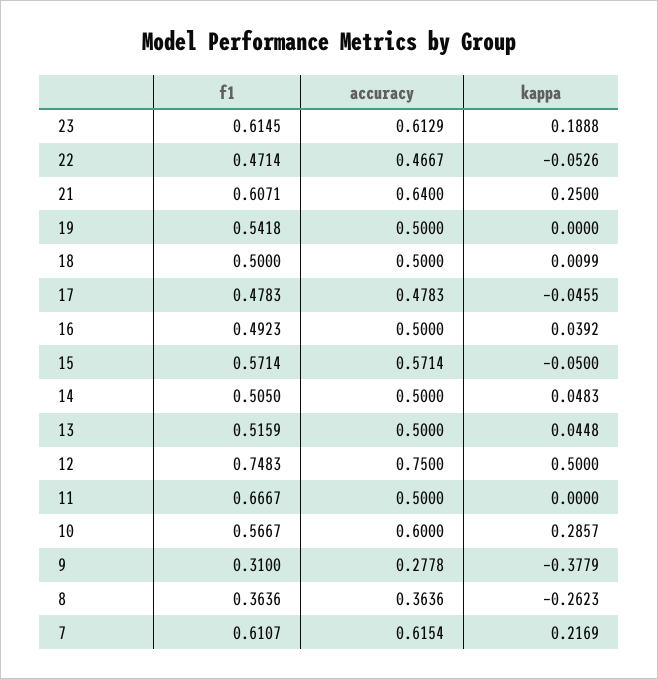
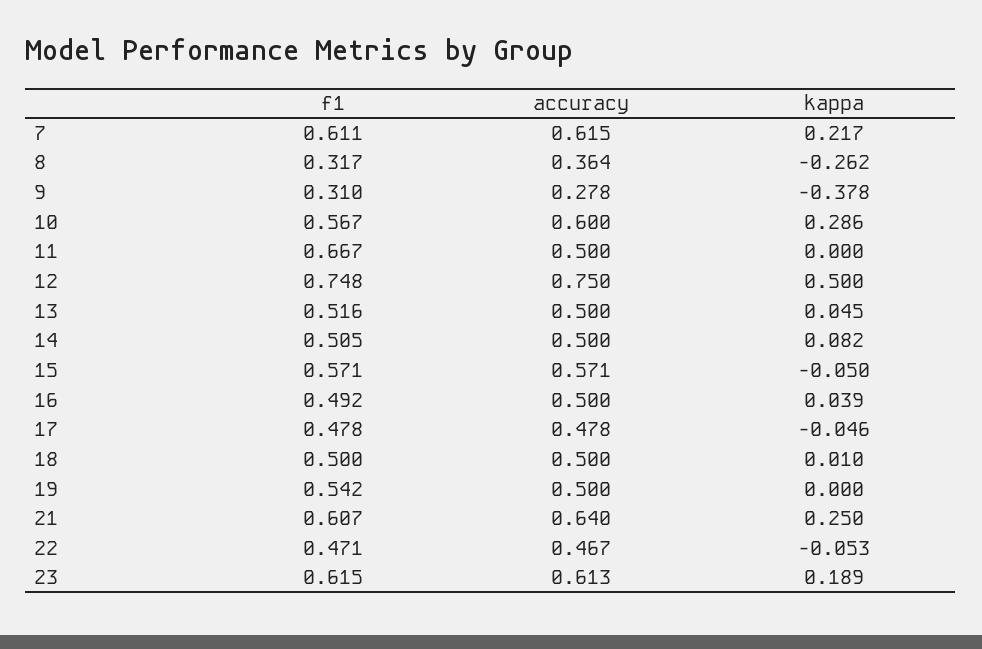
  {
    "f1": {
      "23": 0.6145,
      "22": 0.4714,
      "21": 0.6071,
      "19": 0.5418,
      "18": 0.5,
      "17": 0.4783,
      "16": 0.4923,
      "15": 0.5714,
      "14": 0.505,
      "13": 0.5159,
      "12": 0.7483,
      "11": 0.6667,
      "10": 0.5667,
      "9": 0.31,
-     "8": 0.3636,
+     "8": 0.317,
      "7": 0.6107
    },
    "accuracy": {
      "23": 0.6129,
      "22": 0.4667,
      "21": 0.64,
      "19": 0.5,
      "18": 0.5,
      "17": 0.4783,
      "16": 0.5,
      "15": 0.5714,
      "14": 0.5,
      "13": 0.5,
      "12": 0.75,
      "11": 0.5,
      "10": 0.6,
      "9": 0.2778,
      "8": 0.3636,
      "7": 0.6154
    },
    "kappa": {
      "23": 0.1888,
      "22": -0.0526,
      "21": 0.25,
      "19": 0,
      "18": 0.0099,
      "17": -0.0455,
      "16": 0.0392,
      "15": -0.05,
-     "14": 0.0483,
+     "14": 0.082,
      "13": 0.0448,
      "12": 0.5,
      "11": 0,
      "10": 0.2857,
      "9": -0.3779,
      "8": -0.2623,
      "7": 0.2169
    }
  }

